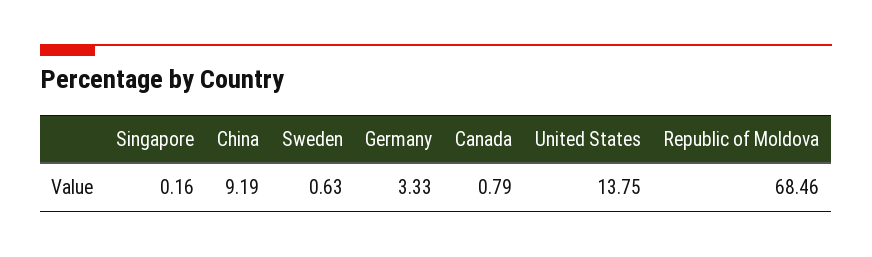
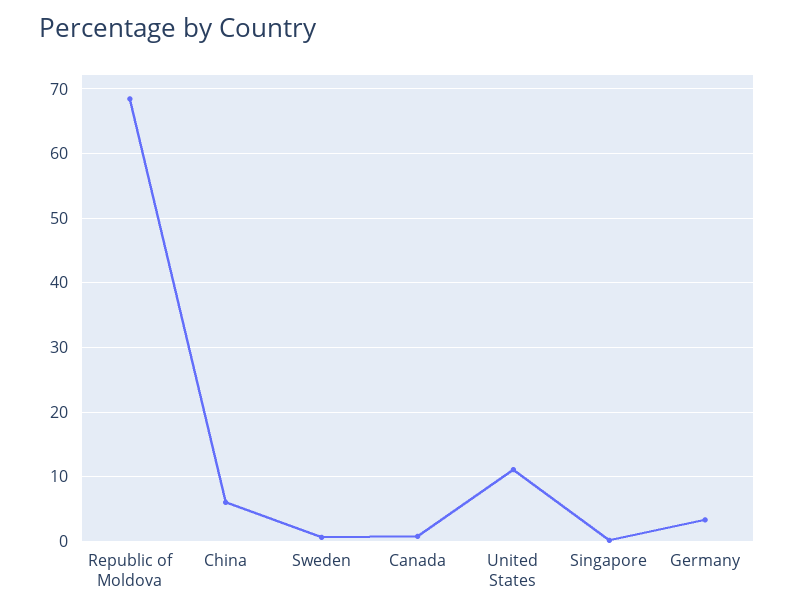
  {
    "Singapore": 0.16,
-   "China": 9.19,
+   "China": 6,
    "Sweden": 0.63,
    "Germany": 3.33,
    "Canada": 0.79,
-   "United States": 13.75,
+   "United States": 11,
    "Republic of Moldova": 68.46
  }

